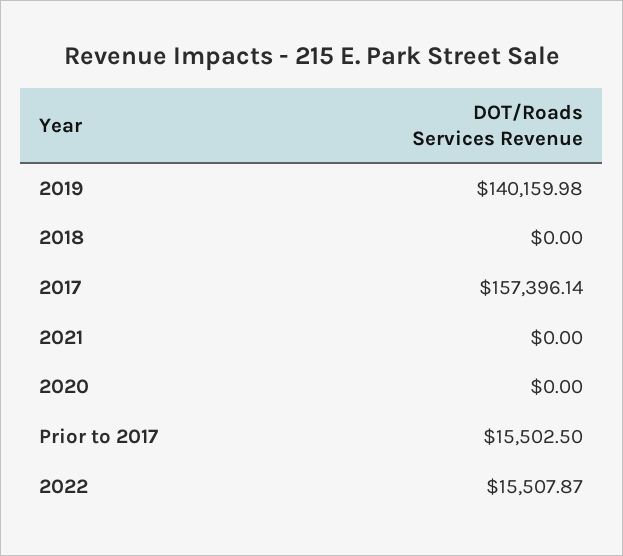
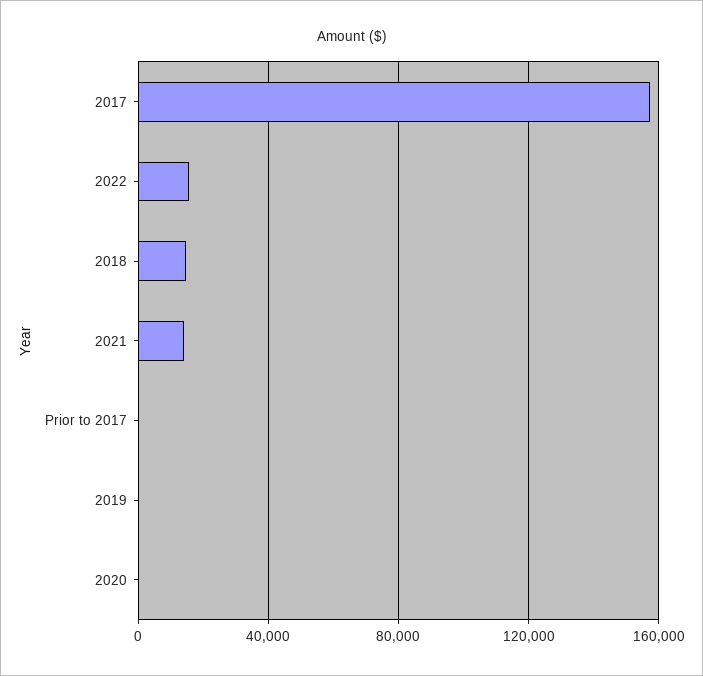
  {
-   "2019": 140159.98,
+   "2019": 0,
-   "2018": 0,
+   "2018": 15000,
    "2017": 157396.14,
-   "2021": 0,
+   "2021": 15000,
    "2020": 0,
-   "Prior to 2017": 15502.5,
+   "Prior to 2017": 0,
    "2022": 15507.87
  }

